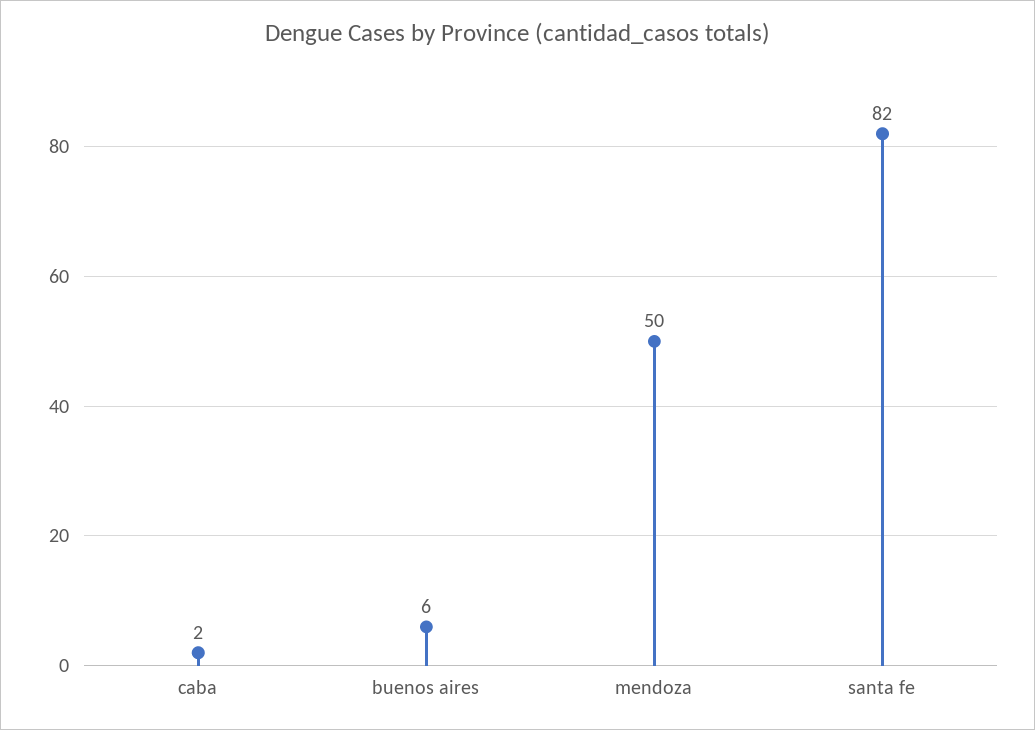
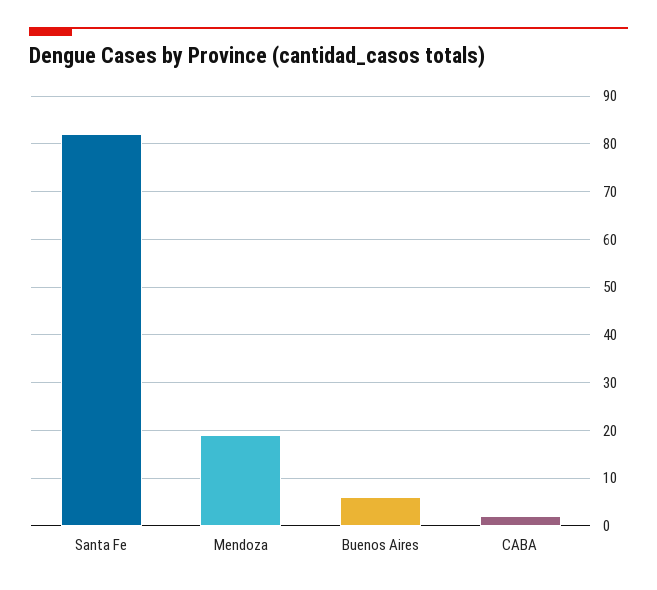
  {
    "caba": 2,
    "buenos aires": 6,
-   "mendoza": 50,
+   "mendoza": 20,
    "santa fe": 82
  }

